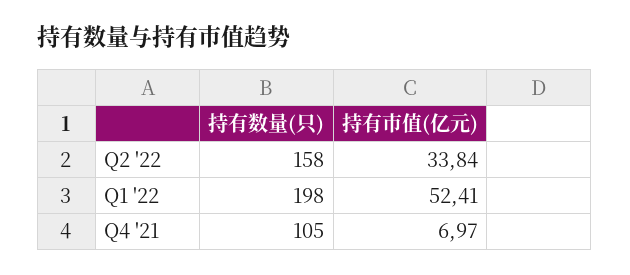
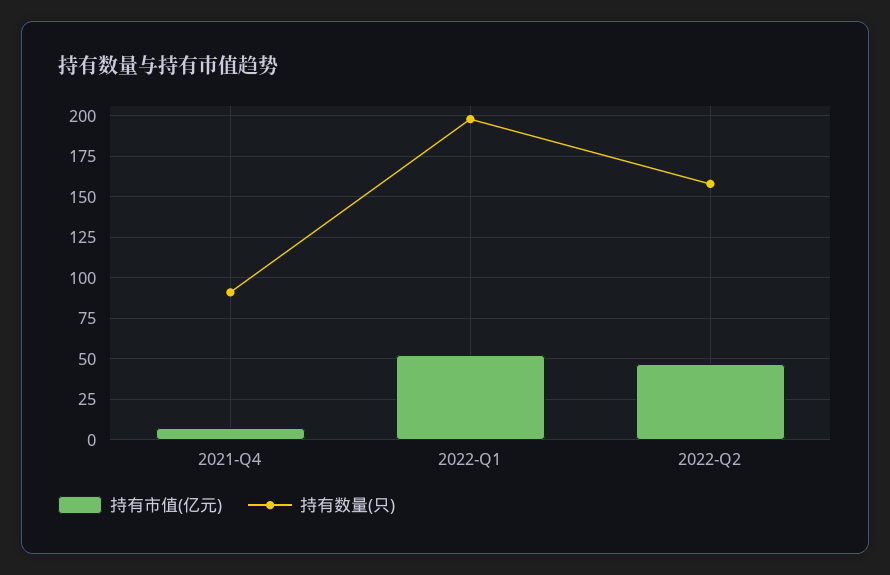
  {
    "持有数量(只)": {
      "Q2 '22": 158,
      "Q1 '22": 198,
-     "Q4 '21": 105
+     "Q4 '21": 90
    },
    "持有市值(亿元)": {
-     "Q2 '22": 33.84,
+     "Q2 '22": 45,
      "Q1 '22": 52.41,
      "Q4 '21": 6.97
    }
  }

